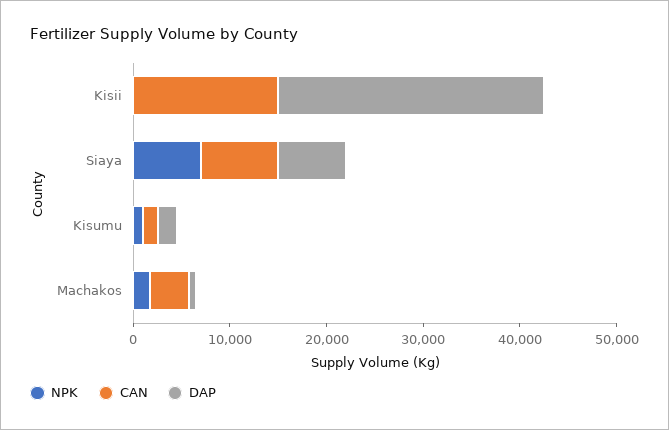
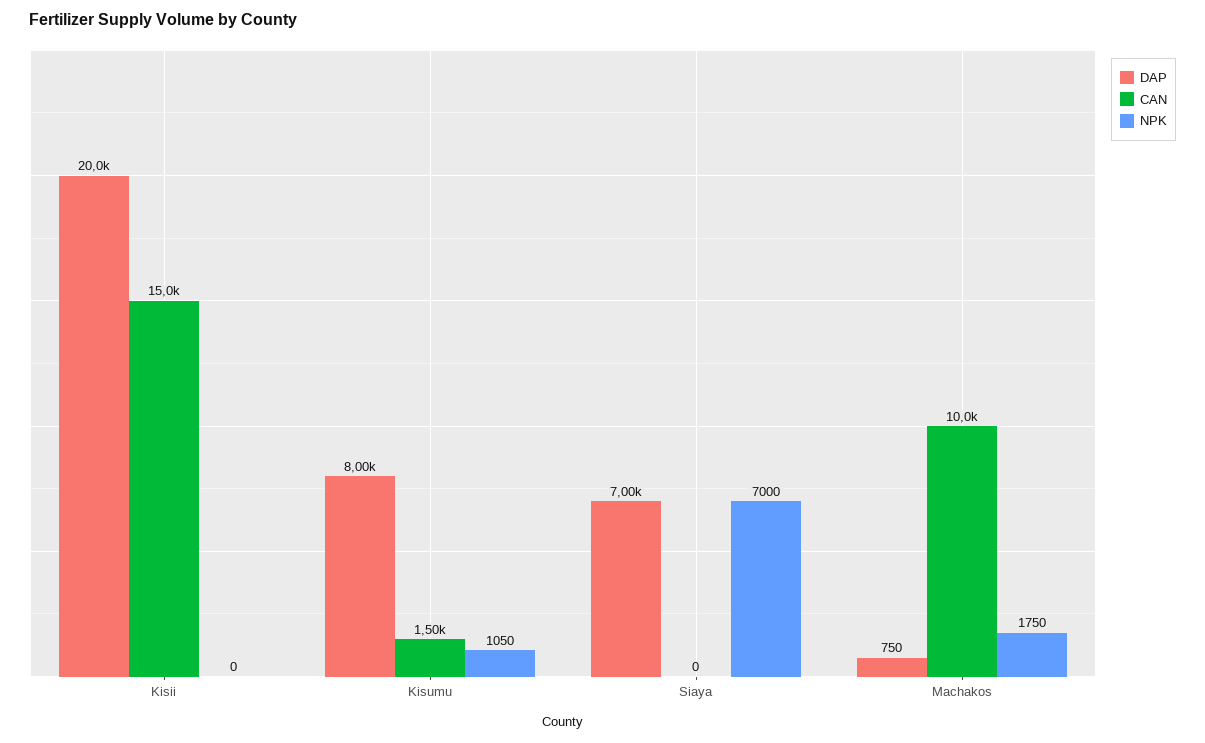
  {
    "NPK": {
      "Kisii": 0,
      "Siaya": 7000,
      "Kisumu": 1050,
      "Machakos": 1750
    },
    "CAN": {
      "Kisii": 15000,
-     "Siaya": 8000,
+     "Siaya": 0,
      "Kisumu": 1500,
-     "Machakos": 4000
+     "Machakos": 10000
    },
    "DAP": {
-     "Kisii": 28000,
+     "Kisii": 20000,
      "Siaya": 7000,
-     "Kisumu": 2000,
+     "Kisumu": 8000,
      "Machakos": 750
    }
  }

